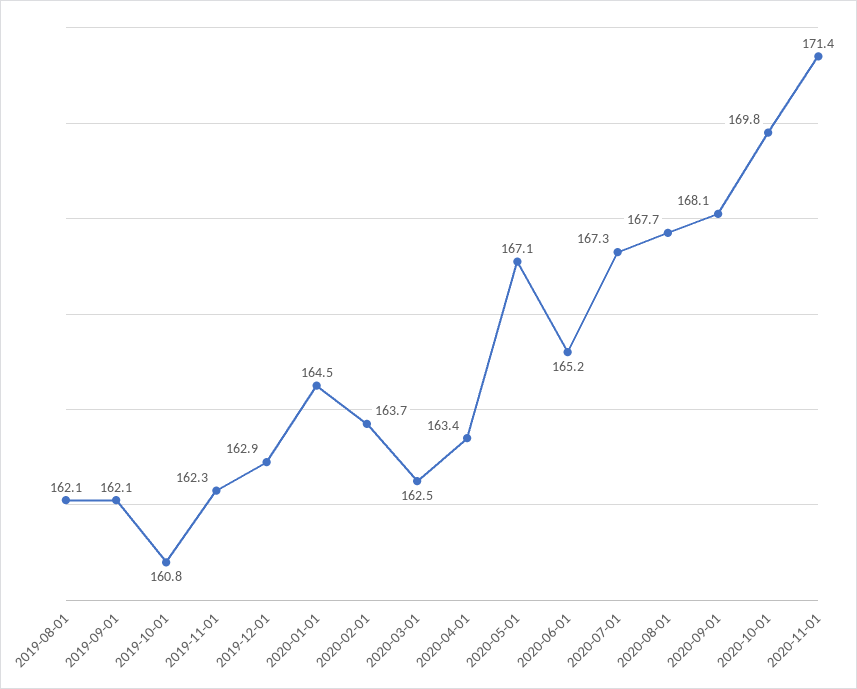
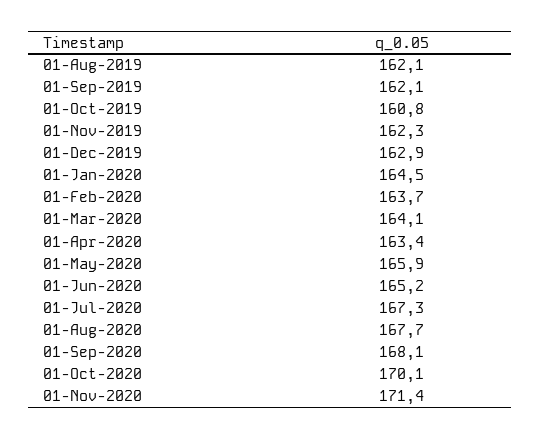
  {
    "2019-08-01": 162.1,
    "2019-09-01": 162.1,
    "2019-10-01": 160.8,
    "2019-11-01": 162.3,
    "2019-12-01": 162.9,
    "2020-01-01": 164.5,
    "2020-02-01": 163.7,
-   "2020-03-01": 162.5,
+   "2020-03-01": 164.1,
    "2020-04-01": 163.4,
-   "2020-05-01": 167.1,
+   "2020-05-01": 165.9,
    "2020-06-01": 165.2,
    "2020-07-01": 167.3,
    "2020-08-01": 167.7,
    "2020-09-01": 168.1,
-   "2020-10-01": 169.8,
+   "2020-10-01": 170.1,
    "2020-11-01": 171.4
  }

